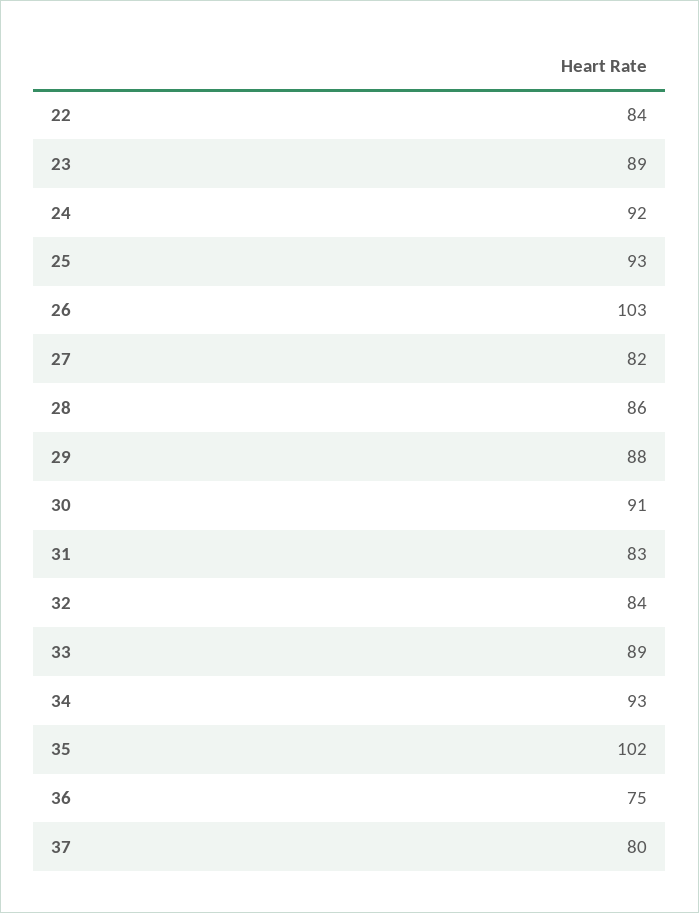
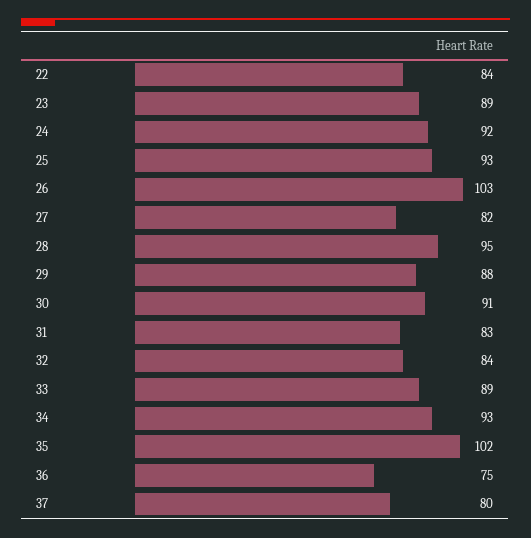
  {
    "22": 84,
    "23": 89,
    "24": 92,
    "25": 93,
    "26": 103,
    "27": 82,
-   "28": 86,
+   "28": 95,
    "29": 88,
    "30": 91,
    "31": 83,
    "32": 84,
    "33": 89,
    "34": 93,
    "35": 102,
    "36": 75,
    "37": 80
  }

